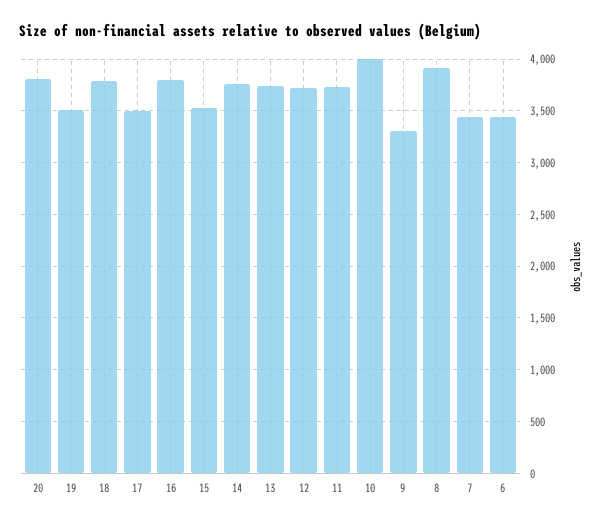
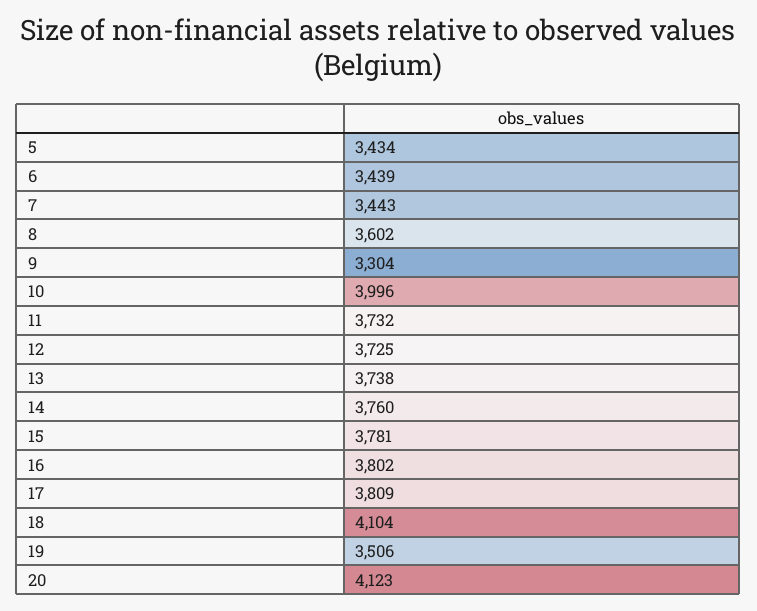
  {
-   "20": 3800,
+   "20": 4123,
    "19": 3506,
-   "18": 3800,
+   "18": 4104,
-   "17": 3500,
+   "17": 3809,
    "16": 3802,
-   "15": 3500,
+   "15": 3781,
    "14": 3760,
    "13": 3738,
    "12": 3725,
    "11": 3732,
    "10": 3996,
    "9": 3304,
-   "8": 3900,
+   "8": 3602,
    "7": 3443,
-   "6": 3439
+   "6": 3439,
+   "5": 3434
  }

